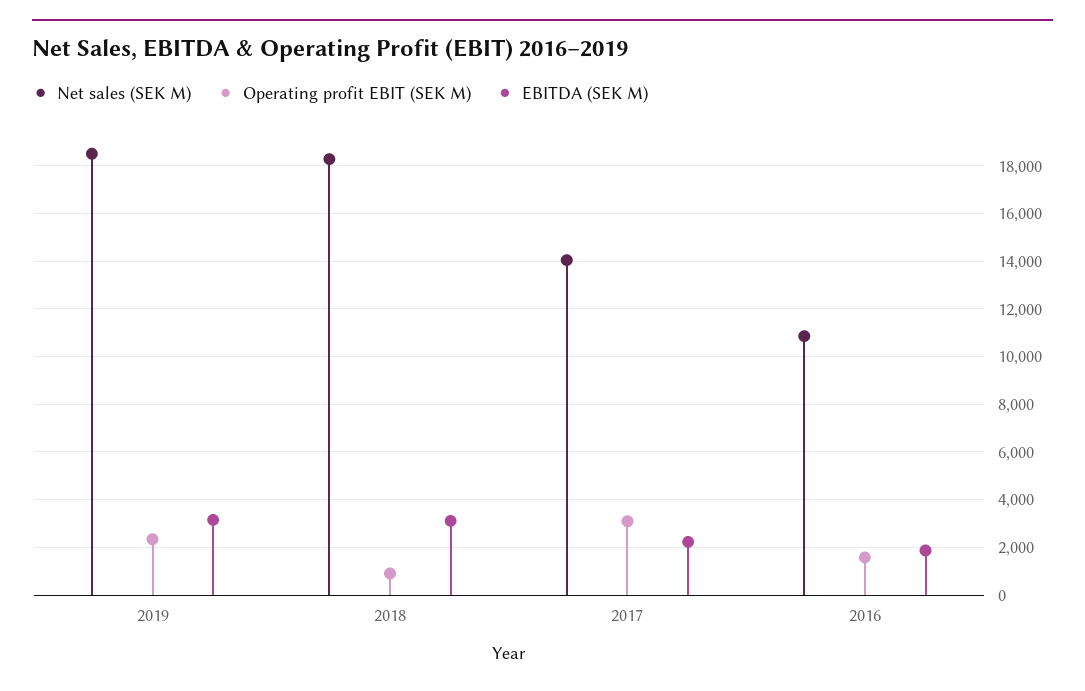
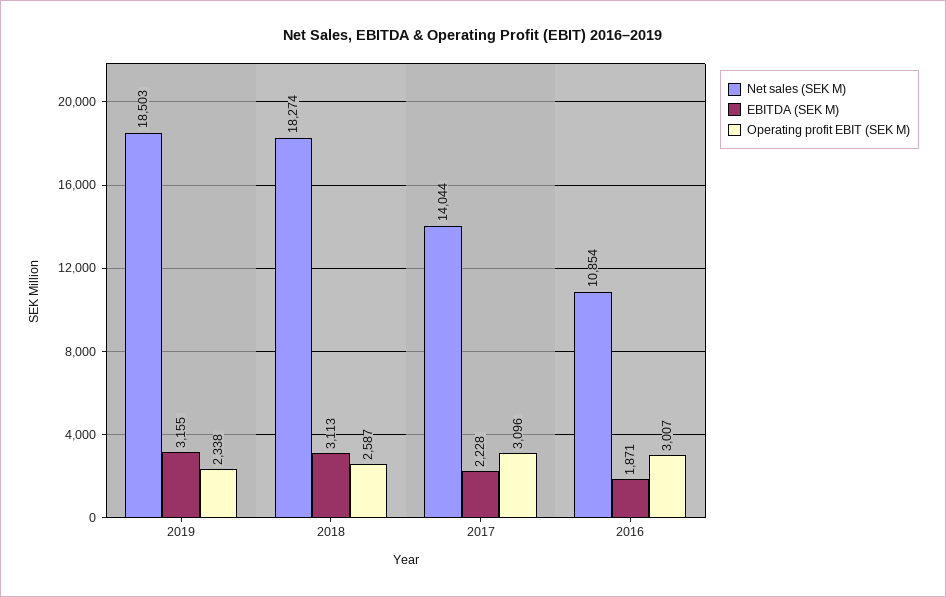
  {
    "Net sales (SEK M)": {
      "2019": 18503,
      "2018": 18274,
      "2017": 14044,
      "2016": 10854
    },
    "Operating profit EBIT (SEK M)": {
      "2019": 2338,
-     "2018": 1000,
+     "2018": 2587,
      "2017": 3096,
-     "2016": 1500
+     "2016": 3007
    },
    "EBITDA (SEK M)": {
      "2019": 3155,
      "2018": 3113,
      "2017": 2228,
      "2016": 1871
    }
  }

